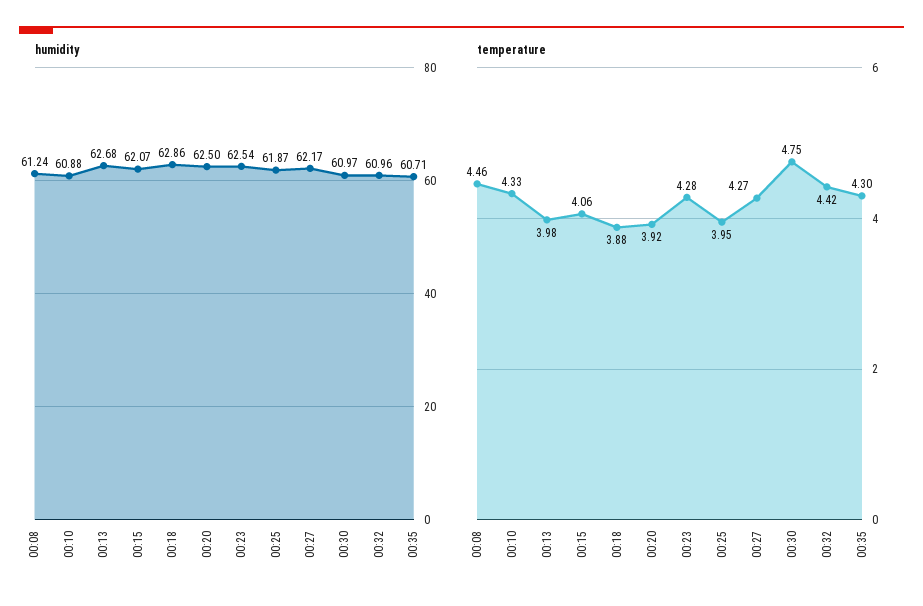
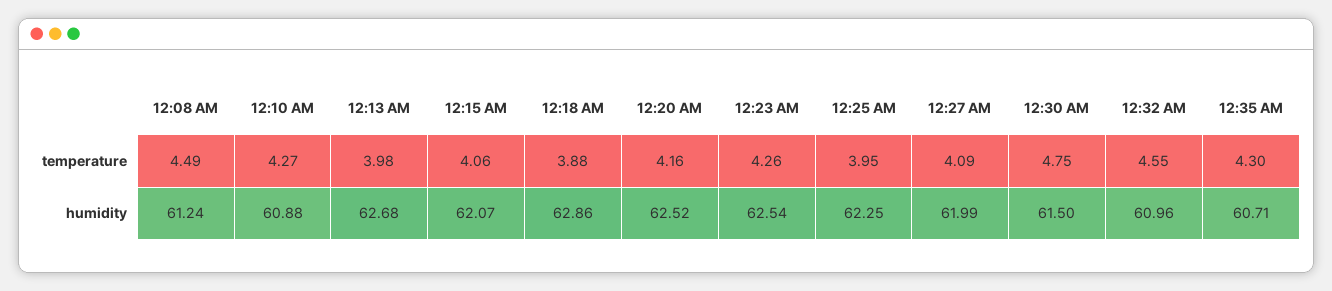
  {
    "humidity": {
      "00:08": 61.24,
      "00:10": 60.88,
      "00:13": 62.68,
      "00:15": 62.07,
      "00:18": 62.86,
-     "00:20": 62.5,
+     "00:20": 62.52,
      "00:23": 62.54,
-     "00:25": 61.87,
+     "00:25": 62.25,
-     "00:27": 62.17,
+     "00:27": 61.99,
-     "00:30": 60.97,
+     "00:30": 61.5,
      "00:32": 60.96,
      "00:35": 60.71
    },
    "temperature": {
-     "00:08": 4.46,
+     "00:08": 4.49,
-     "00:10": 4.33,
+     "00:10": 4.27,
      "00:13": 3.98,
      "00:15": 4.06,
      "00:18": 3.88,
-     "00:20": 3.92,
+     "00:20": 4.16,
-     "00:23": 4.28,
+     "00:23": 4.26,
      "00:25": 3.95,
-     "00:27": 4.27,
+     "00:27": 4.09,
      "00:30": 4.75,
-     "00:32": 4.42,
+     "00:32": 4.55,
      "00:35": 4.3
    }
  }

